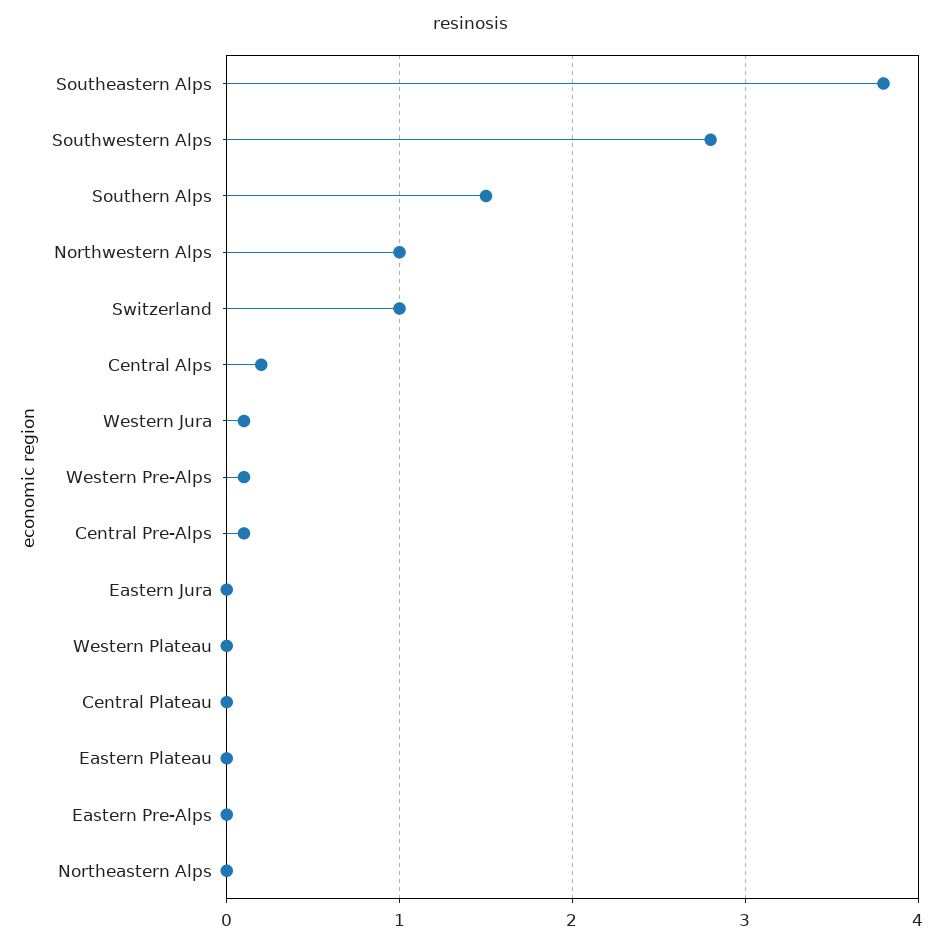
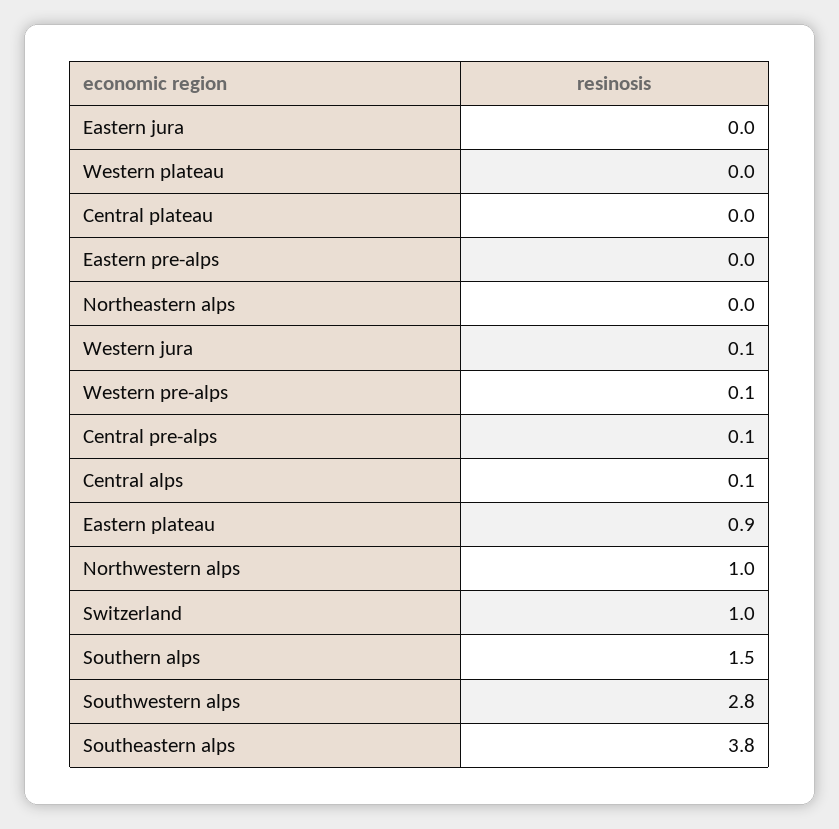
  {
    "Southeastern Alps": 3.8,
    "Southwestern Alps": 2.8,
    "Southern Alps": 1.5,
    "Northwestern Alps": 1,
    "Switzerland": 1,
-   "Central Alps": 0.2,
+   "Central Alps": 0.1,
    "Western Jura": 0.1,
    "Western Pre-Alps": 0.1,
    "Central Pre-Alps": 0.1,
    "Eastern Jura": 0,
    "Western Plateau": 0,
    "Central Plateau": 0,
-   "Eastern Plateau": 0,
+   "Eastern Plateau": 0.9,
    "Eastern Pre-Alps": 0,
    "Northeastern Alps": 0
  }

